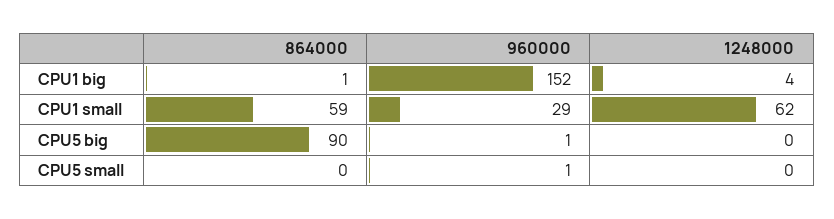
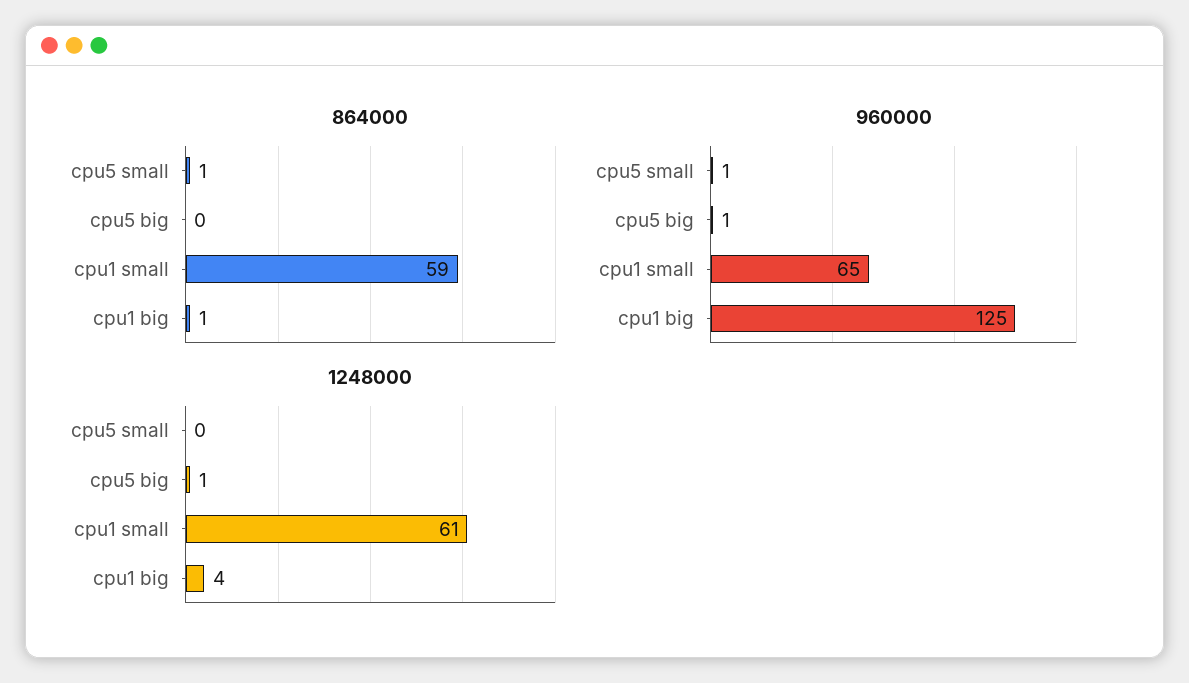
  {
    "864000": {
      "CPU1 big": 1,
      "CPU1 small": 59,
-     "CPU5 big": 90,
+     "CPU5 big": 0,
-     "CPU5 small": 0
+     "CPU5 small": 1
    },
    "960000": {
-     "CPU1 big": 152,
+     "CPU1 big": 125,
-     "CPU1 small": 29,
+     "CPU1 small": 65,
      "CPU5 big": 1,
      "CPU5 small": 1
    },
    "1248000": {
      "CPU1 big": 4,
-     "CPU1 small": 62,
+     "CPU1 small": 61,
-     "CPU5 big": 0,
+     "CPU5 big": 1,
      "CPU5 small": 0
    }
  }

